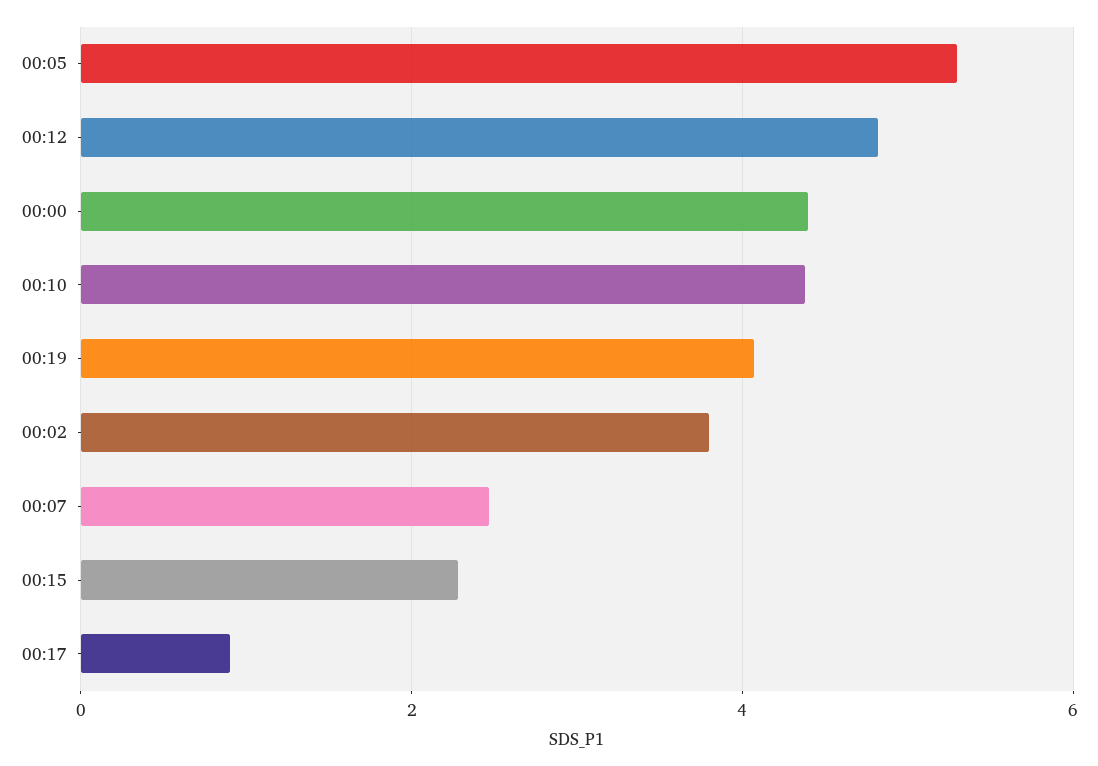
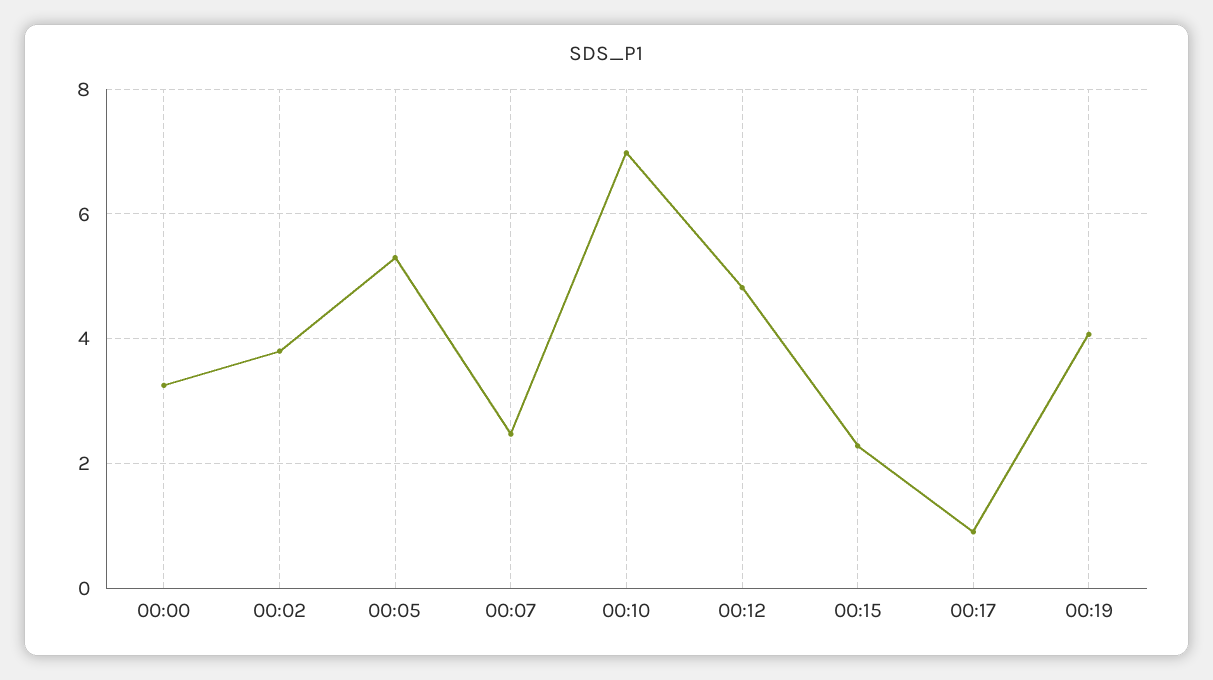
  {
    "00:05": 5.4,
    "00:12": 4.8,
-   "00:00": 4.4,
+   "00:00": 3.2,
-   "00:10": 4.4,
+   "00:10": 7,
    "00:19": 4,
    "00:02": 3.8,
    "00:07": 2.4,
    "00:15": 2.2,
    "00:17": 1
  }

